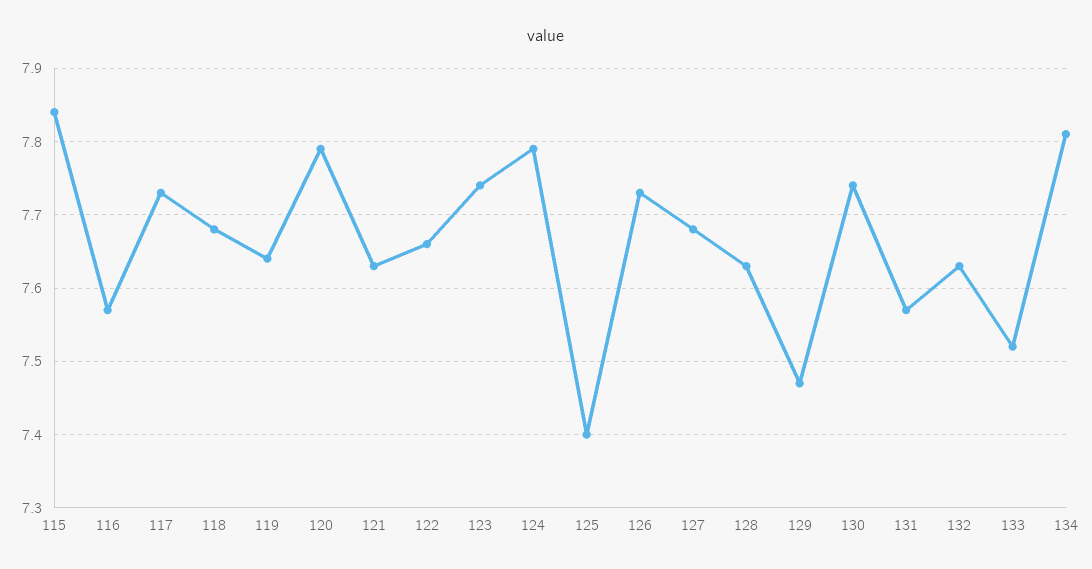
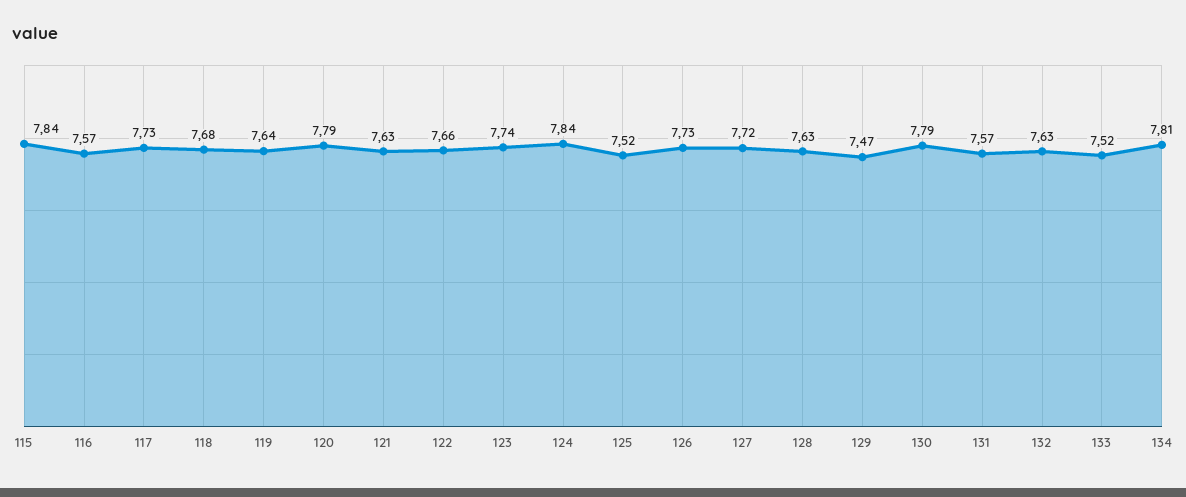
  {
    "115": 7.84,
    "116": 7.57,
    "117": 7.73,
    "118": 7.68,
    "119": 7.64,
    "120": 7.79,
    "121": 7.63,
    "122": 7.66,
    "123": 7.74,
-   "124": 7.79,
+   "124": 7.84,
-   "125": 7.4,
+   "125": 7.52,
    "126": 7.73,
-   "127": 7.68,
+   "127": 7.72,
    "128": 7.63,
    "129": 7.47,
-   "130": 7.74,
+   "130": 7.79,
    "131": 7.57,
    "132": 7.63,
    "133": 7.52,
    "134": 7.81
  }

